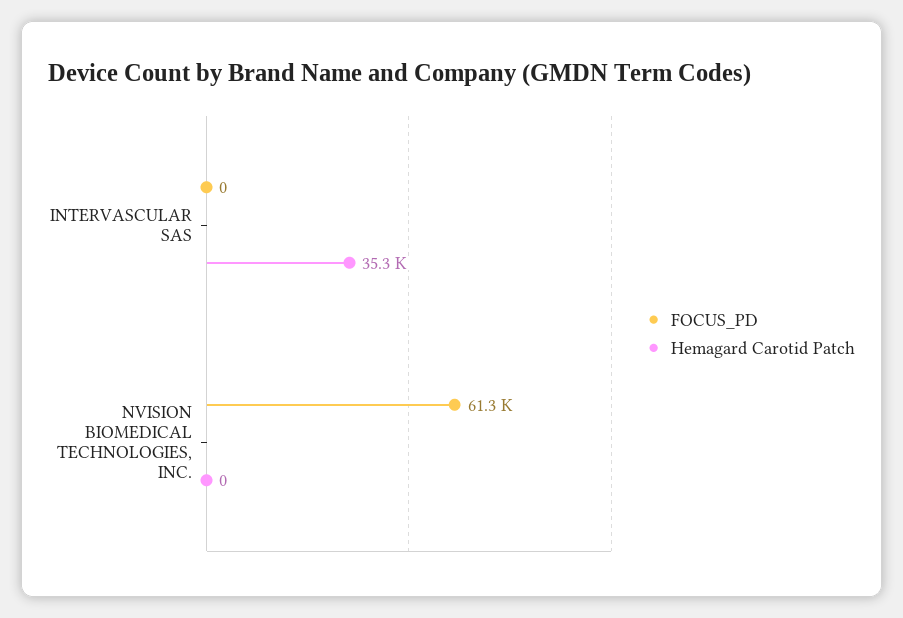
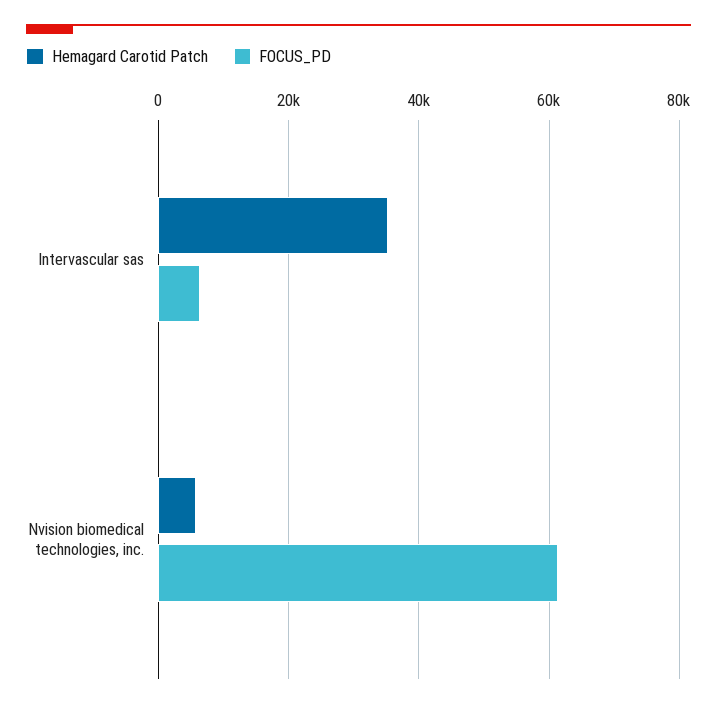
  {
    "FOCUS_PD": {
-     "INTERVASCULAR SAS": 0,
+     "INTERVASCULAR SAS": 6000,
      "NVISION BIOMEDICAL TECHNOLOGIES, INC.": 61300
    },
    "Hemagard Carotid Patch": {
      "INTERVASCULAR SAS": 35300,
-     "NVISION BIOMEDICAL TECHNOLOGIES, INC.": 0
+     "NVISION BIOMEDICAL TECHNOLOGIES, INC.": 6000
    }
  }

